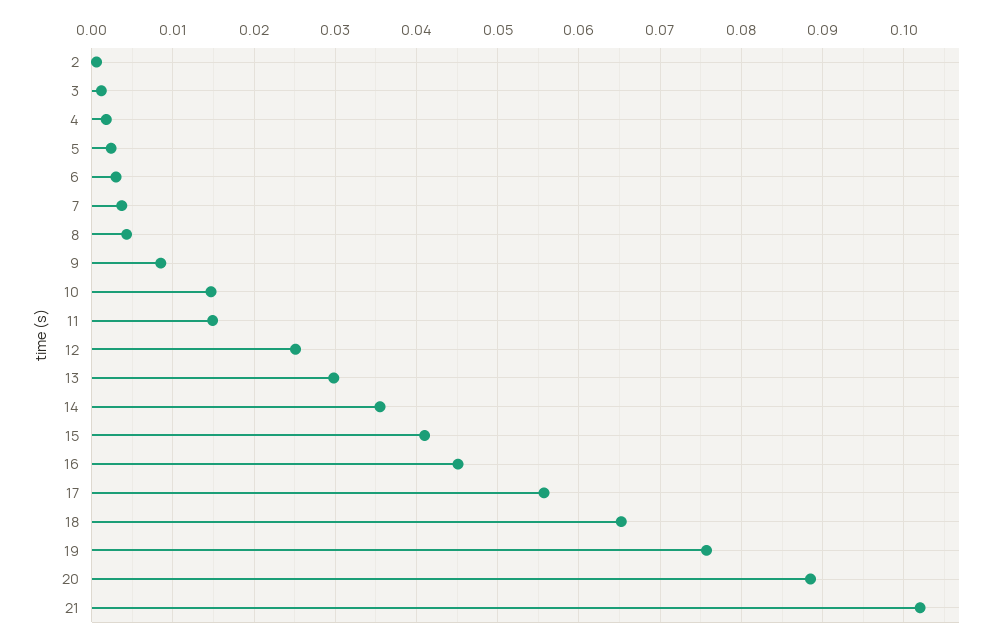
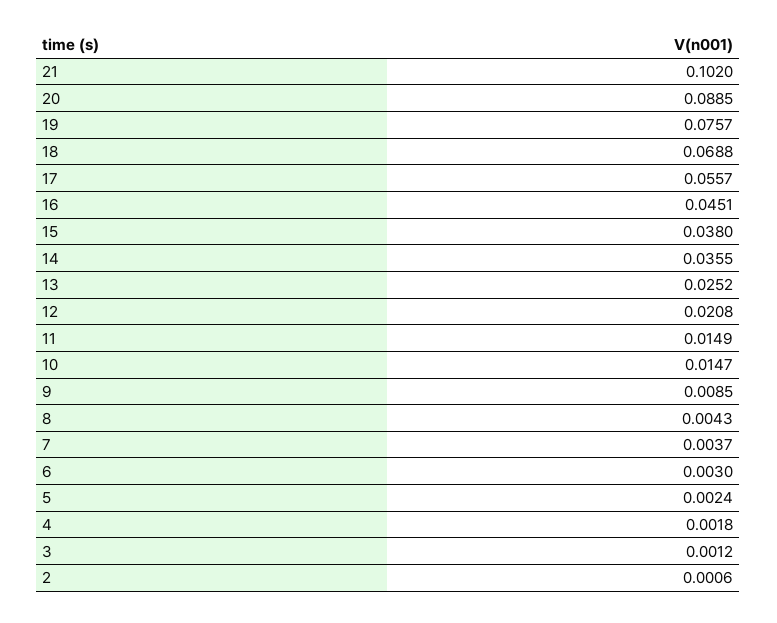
  {
    "2": 0.0006,
    "3": 0.0012,
    "4": 0.0018,
    "5": 0.0024,
    "6": 0.003,
    "7": 0.0037,
    "8": 0.0043,
    "9": 0.0085,
    "10": 0.0147,
    "11": 0.0149,
-   "12": 0.025,
+   "12": 0.0208,
-   "13": 0.03,
+   "13": 0.0252,
    "14": 0.0355,
-   "15": 0.041,
+   "15": 0.038,
    "16": 0.0451,
    "17": 0.0557,
-   "18": 0.065,
+   "18": 0.0688,
    "19": 0.0757,
    "20": 0.0885,
    "21": 0.102
  }

